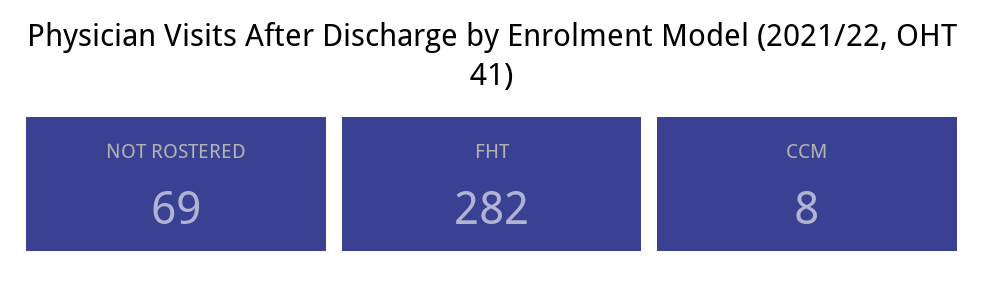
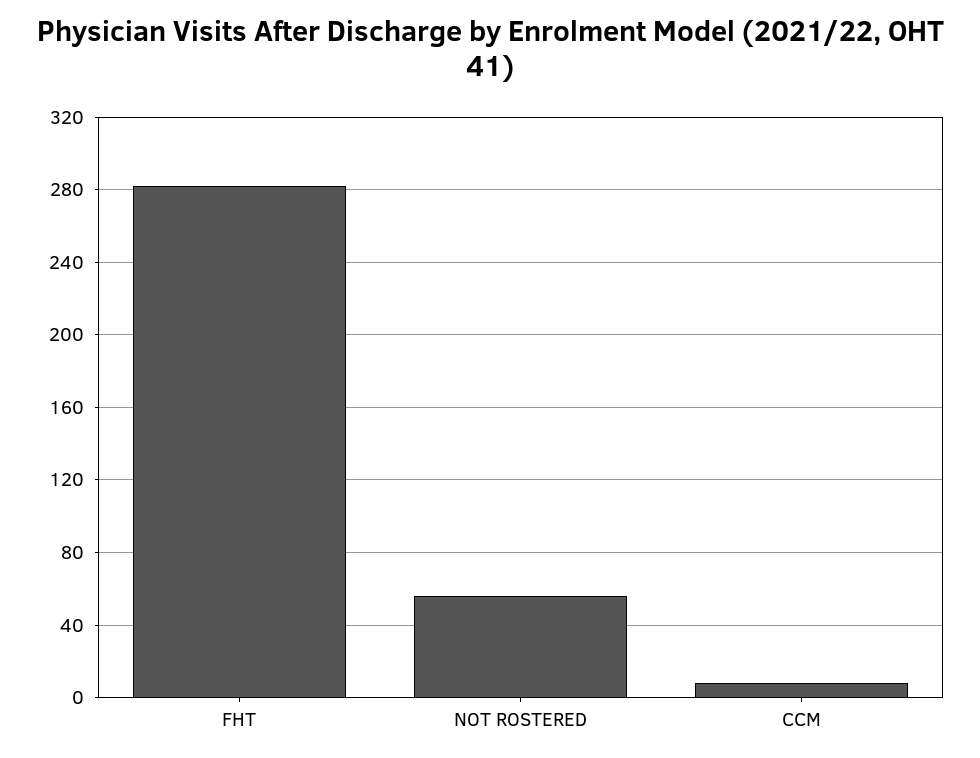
  {
-   "NOT ROSTERED": 69,
+   "NOT ROSTERED": 55,
    "FHT": 282,
    "CCM": 8
  }

